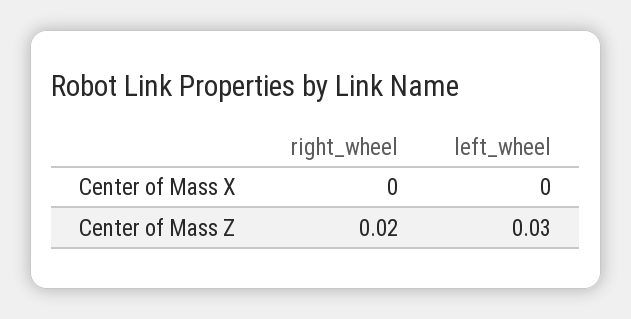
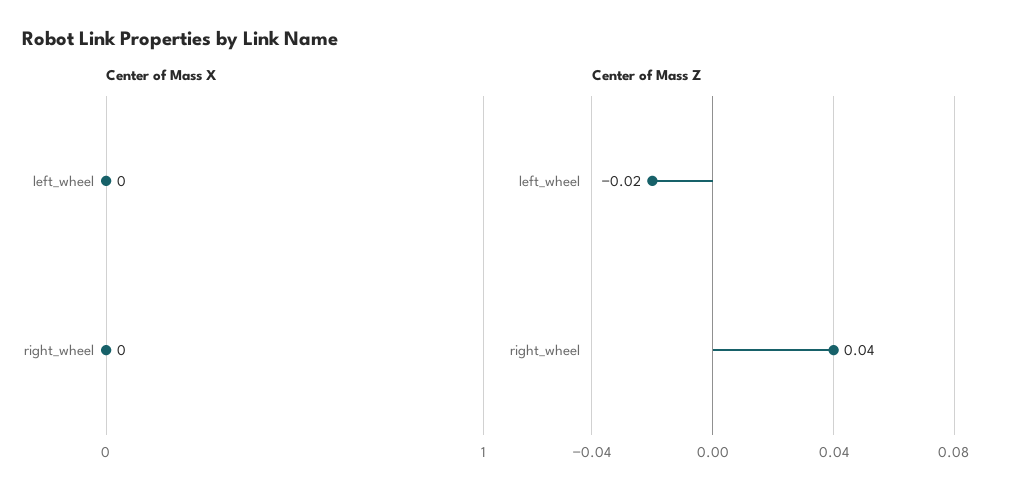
  {
    "Center of Mass X": {
      "right_wheel": 0,
      "left_wheel": 0
    },
    "Center of Mass Z": {
-     "right_wheel": 0.02,
+     "right_wheel": 0.04,
-     "left_wheel": 0.03
+     "left_wheel": -0.02
    }
  }

